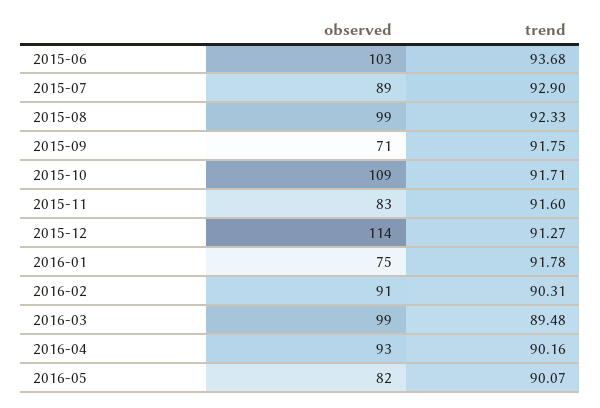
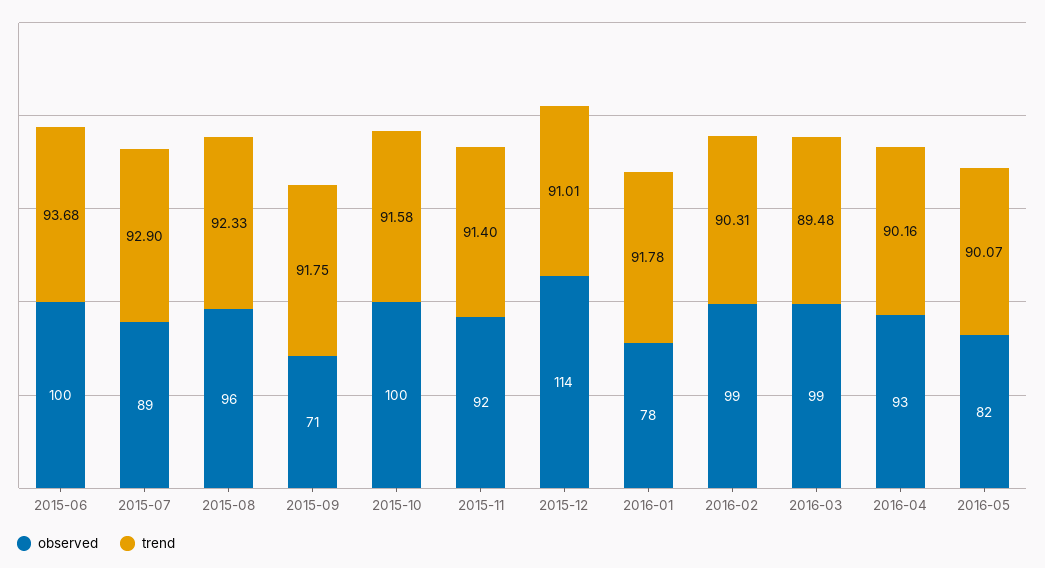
  {
    "observed": {
-     "2015-06": 103,
+     "2015-06": 100,
      "2015-07": 89,
-     "2015-08": 99,
+     "2015-08": 96,
      "2015-09": 71,
-     "2015-10": 109,
+     "2015-10": 100,
-     "2015-11": 83,
+     "2015-11": 92,
      "2015-12": 114,
-     "2016-01": 75,
+     "2016-01": 78,
-     "2016-02": 91,
+     "2016-02": 99,
      "2016-03": 99,
      "2016-04": 93,
      "2016-05": 82
    },
    "trend": {
      "2015-06": 93.68,
      "2015-07": 92.9,
      "2015-08": 92.33,
      "2015-09": 91.75,
-     "2015-10": 91.71,
+     "2015-10": 91.58,
-     "2015-11": 91.6,
+     "2015-11": 91.4,
-     "2015-12": 91.27,
+     "2015-12": 91.01,
      "2016-01": 91.78,
      "2016-02": 90.31,
      "2016-03": 89.48,
      "2016-04": 90.16,
      "2016-05": 90.07
    }
  }

